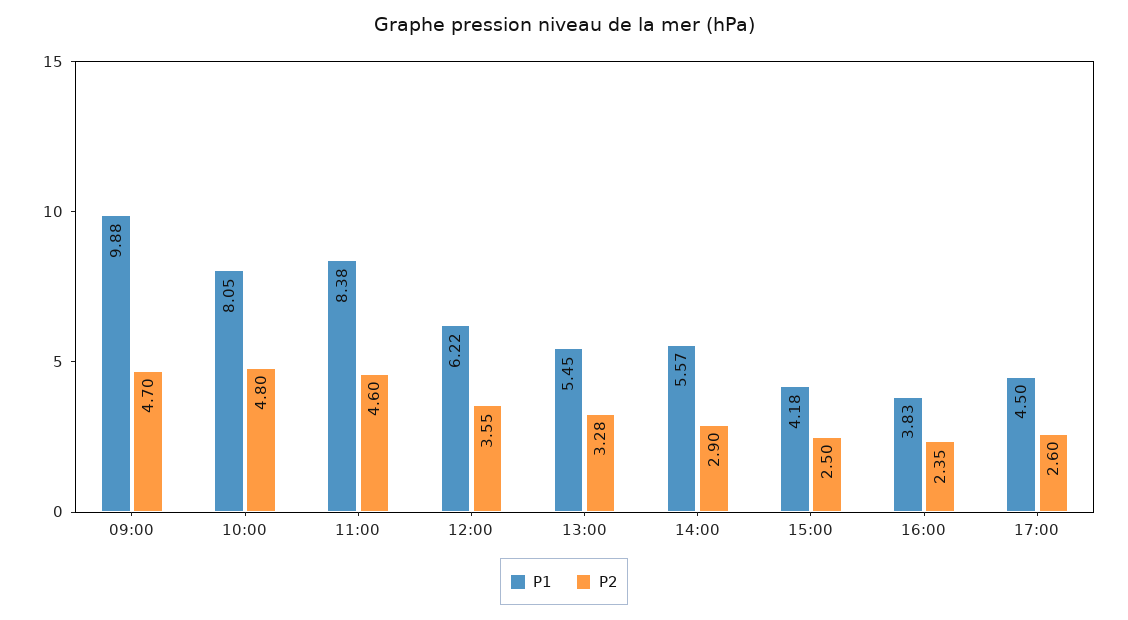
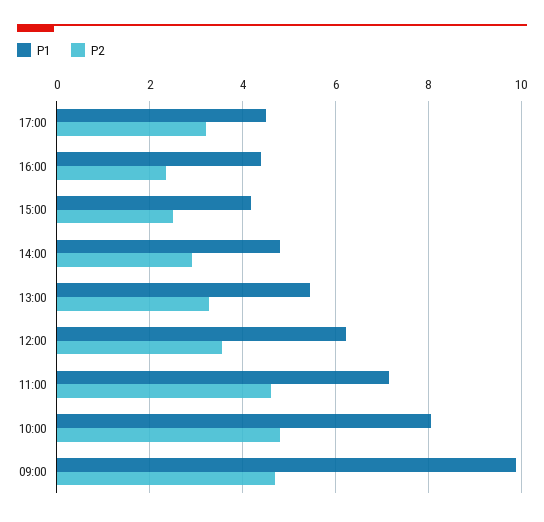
  {
    "P1": {
      "09:00": 9.88,
      "10:00": 8.05,
-     "11:00": 8.38,
+     "11:00": 7.2,
      "12:00": 6.22,
      "13:00": 5.45,
-     "14:00": 5.57,
+     "14:00": 4.8,
      "15:00": 4.18,
-     "16:00": 3.83,
+     "16:00": 4.4,
      "17:00": 4.5
    },
    "P2": {
      "09:00": 4.7,
      "10:00": 4.8,
      "11:00": 4.6,
      "12:00": 3.55,
      "13:00": 3.28,
      "14:00": 2.9,
      "15:00": 2.5,
      "16:00": 2.35,
-     "17:00": 2.6
+     "17:00": 3.2
    }
  }

